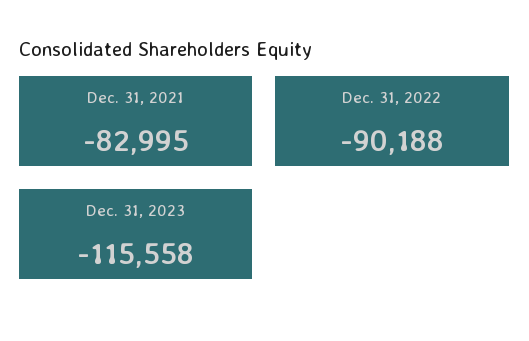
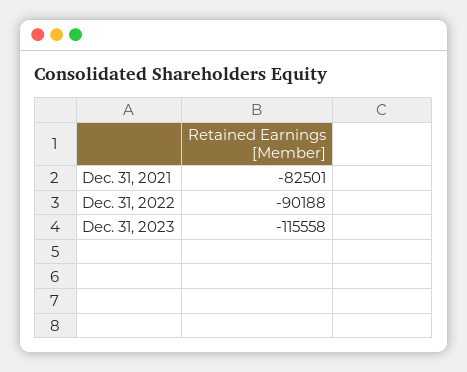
  {
-   "Dec. 31, 2021": -82995,
+   "Dec. 31, 2021": -82501,
    "Dec. 31, 2022": -90188,
    "Dec. 31, 2023": -115558
  }

